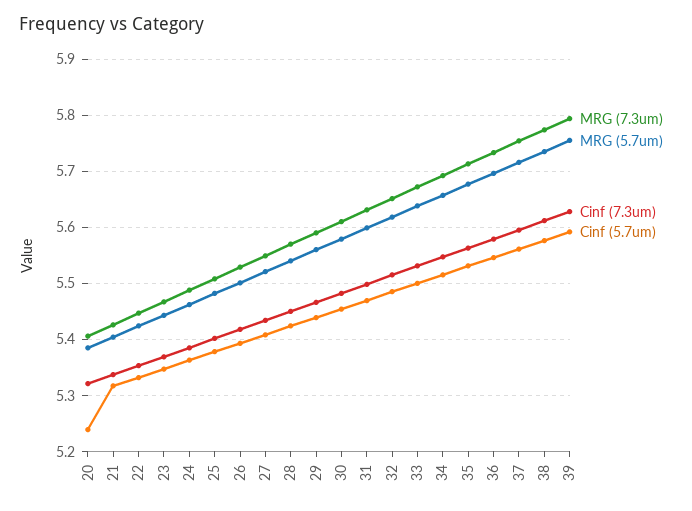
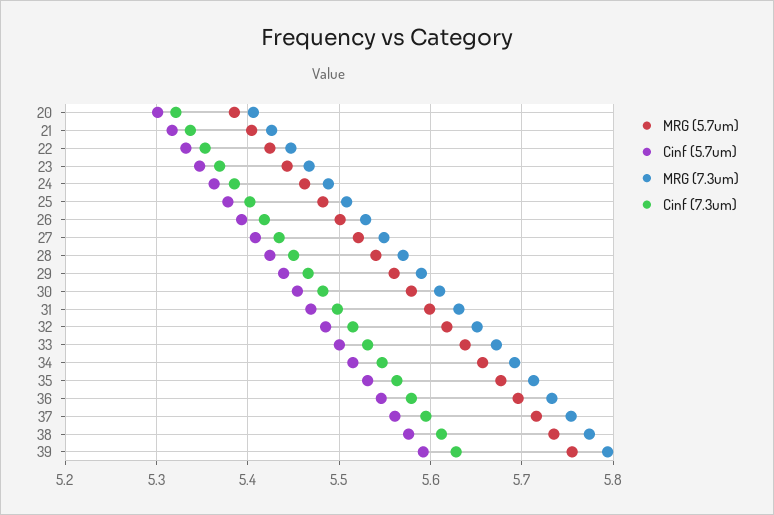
  {
    "MRG (7.3um)": {
      "20": 5.41,
      "21": 5.43,
      "22": 5.45,
      "23": 5.47,
      "24": 5.49,
      "25": 5.51,
      "26": 5.53,
      "27": 5.55,
      "28": 5.57,
      "29": 5.59,
      "30": 5.61,
      "31": 5.63,
      "32": 5.65,
      "33": 5.67,
      "34": 5.69,
      "35": 5.71,
      "36": 5.73,
      "37": 5.75,
      "38": 5.77,
      "39": 5.79
    },
    "MRG (5.7um)": {
      "20": 5.39,
      "21": 5.4,
      "22": 5.42,
      "23": 5.44,
      "24": 5.46,
      "25": 5.48,
      "26": 5.5,
      "27": 5.52,
      "28": 5.54,
      "29": 5.56,
      "30": 5.58,
      "31": 5.6,
      "32": 5.62,
      "33": 5.64,
      "34": 5.66,
      "35": 5.68,
      "36": 5.7,
      "37": 5.72,
      "38": 5.74,
      "39": 5.76
    },
    "Cinf (7.3um)": {
      "20": 5.32,
      "21": 5.34,
      "22": 5.35,
      "23": 5.37,
      "24": 5.39,
      "25": 5.4,
      "26": 5.42,
      "27": 5.43,
      "28": 5.45,
      "29": 5.47,
      "30": 5.48,
      "31": 5.5,
      "32": 5.52,
      "33": 5.53,
      "34": 5.55,
      "35": 5.56,
      "36": 5.58,
      "37": 5.6,
      "38": 5.61,
      "39": 5.63
    },
    "Cinf (5.7um)": {
-     "20": 5.24,
+     "20": 5.3,
      "21": 5.32,
      "22": 5.33,
      "23": 5.35,
      "24": 5.36,
      "25": 5.38,
      "26": 5.39,
      "27": 5.41,
      "28": 5.42,
      "29": 5.44,
      "30": 5.45,
      "31": 5.47,
      "32": 5.49,
      "33": 5.5,
      "34": 5.52,
      "35": 5.53,
      "36": 5.55,
      "37": 5.56,
      "38": 5.58,
      "39": 5.59
    }
  }

